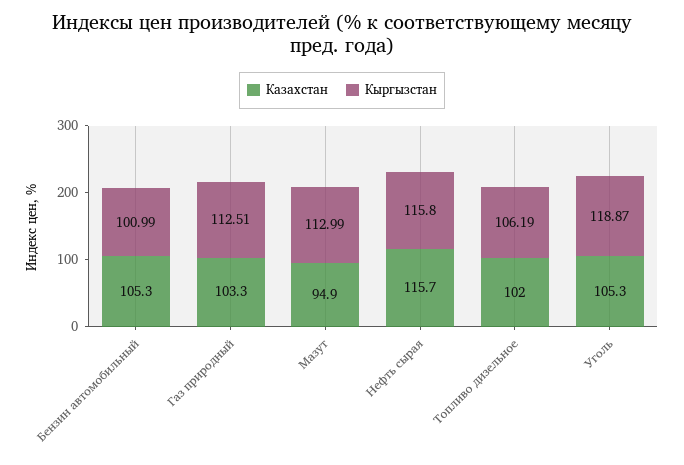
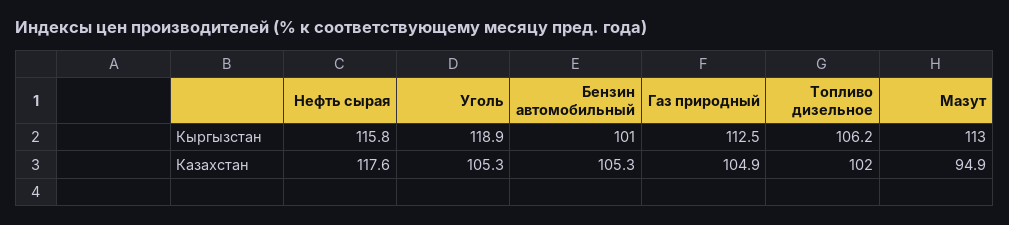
  {
    "Казахстан": {
      "Бензин автомобильный": 105.3,
-     "Газ природный": 103.3,
+     "Газ природный": 104.9,
      "Мазут": 94.9,
-     "Нефть сырая": 115.7,
+     "Нефть сырая": 117.6,
      "Топливо дизельное": 102,
      "Уголь": 105.3
    },
    "Кыргызстан": {
      "Бензин автомобильный": 100.99,
      "Газ природный": 112.51,
      "Мазут": 112.99,
      "Нефть сырая": 115.8,
      "Топливо дизельное": 106.19,
      "Уголь": 118.87
    }
  }

